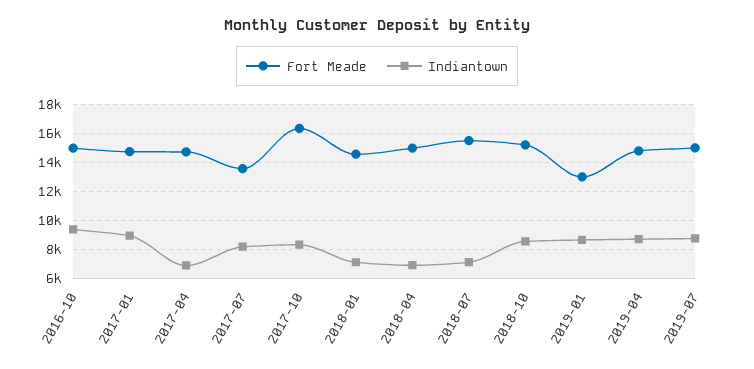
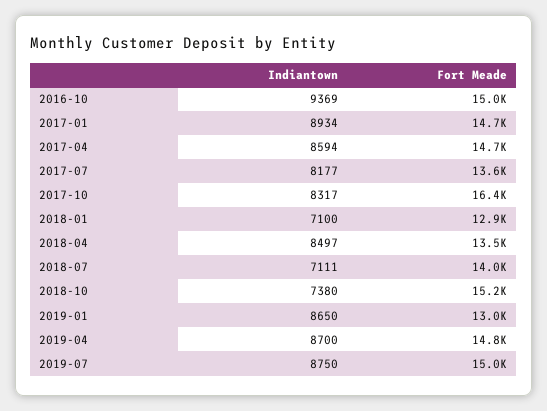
  {
    "Fort Meade": {
      "2016-10": 15000,
      "2017-01": 14700,
      "2017-04": 14700,
      "2017-07": 13600,
      "2017-10": 16400,
-     "2018-01": 14500,
+     "2018-01": 12900,
-     "2018-04": 15000,
+     "2018-04": 13500,
-     "2018-07": 15500,
+     "2018-07": 14000,
      "2018-10": 15200,
      "2019-01": 13000,
      "2019-04": 14800,
      "2019-07": 15000
    },
    "Indiantown": {
      "2016-10": 9369,
      "2017-01": 8934,
-     "2017-04": 7000,
+     "2017-04": 8594,
      "2017-07": 8177,
      "2017-10": 8317,
      "2018-01": 7100,
-     "2018-04": 7000,
+     "2018-04": 8497,
      "2018-07": 7111,
-     "2018-10": 8500,
+     "2018-10": 7380,
      "2019-01": 8650,
      "2019-04": 8700,
      "2019-07": 8750
    }
  }

